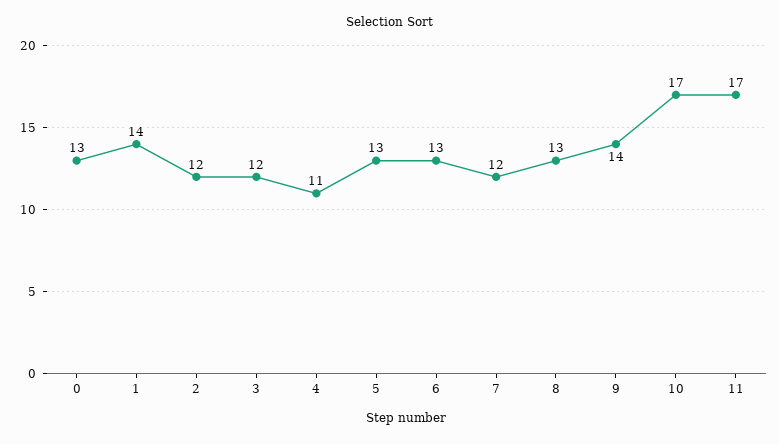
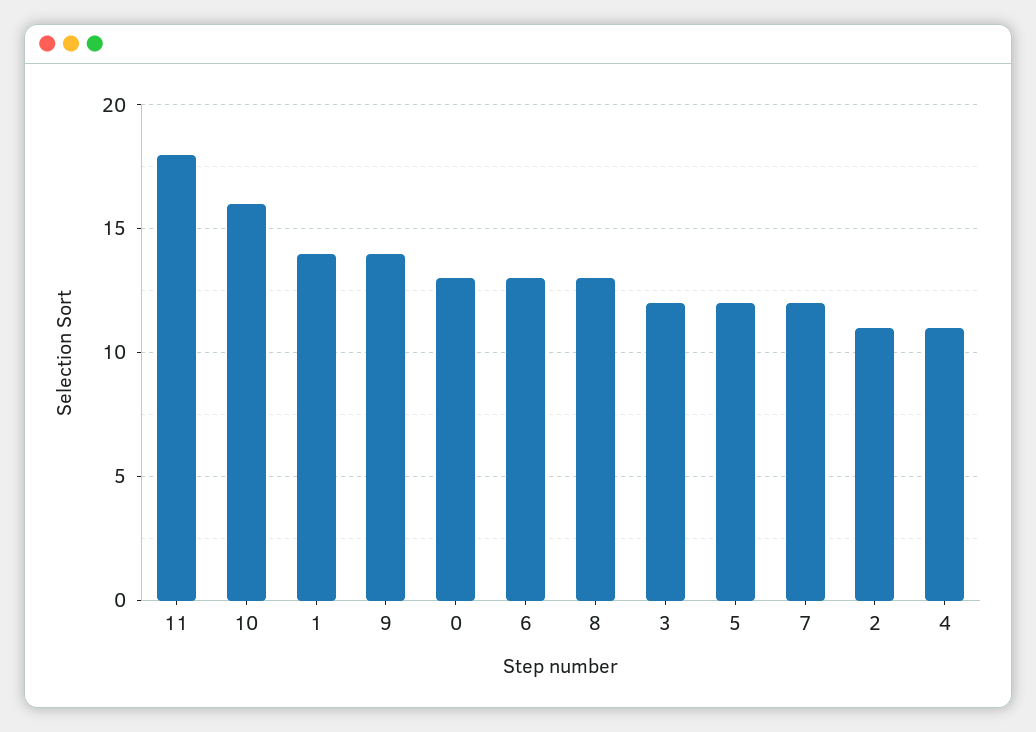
  {
    "0": 13,
    "1": 14,
-   "2": 12,
+   "2": 11,
    "3": 12,
    "4": 11,
-   "5": 13,
+   "5": 12,
    "6": 13,
    "7": 12,
    "8": 13,
    "9": 14,
-   "10": 17,
+   "10": 16,
-   "11": 17
+   "11": 18
  }

